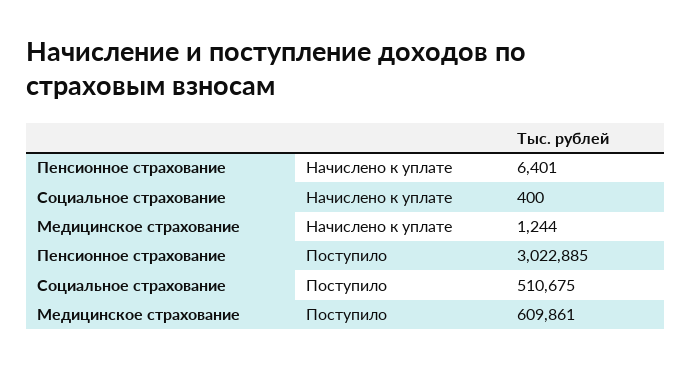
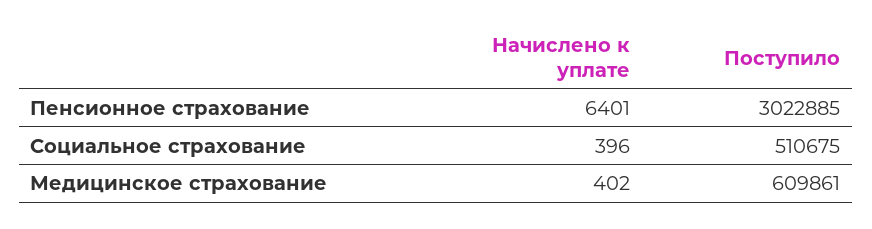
  {
    "Пенсионное страхование": {
      "Начислено к уплате": 6401,
      "Поступило": 3022885
    },
    "Социальное страхование": {
-     "Начислено к уплате": 400,
+     "Начислено к уплате": 396,
      "Поступило": 510675
    },
    "Медицинское страхование": {
-     "Начислено к уплате": 1244,
+     "Начислено к уплате": 402,
      "Поступило": 609861
    }
  }

